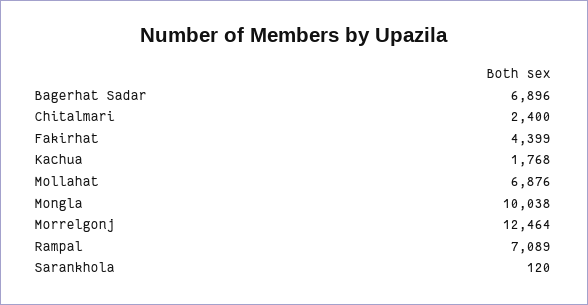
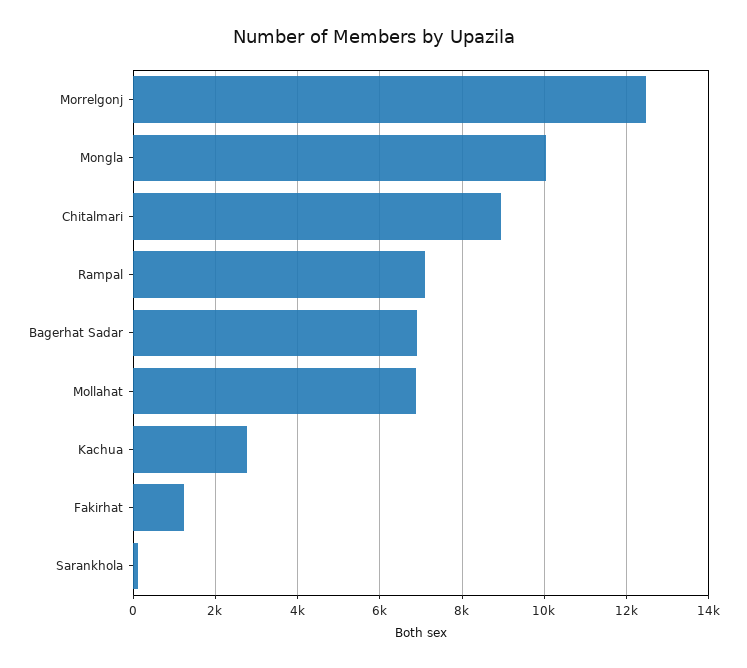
  {
    "Bagerhat Sadar": 6896,
-   "Chitalmari": 2400,
+   "Chitalmari": 9000,
-   "Fakirhat": 4399,
+   "Fakirhat": 1200,
-   "Kachua": 1768,
+   "Kachua": 2800,
    "Mollahat": 6876,
    "Mongla": 10038,
    "Morrelgonj": 12464,
    "Rampal": 7089,
    "Sarankhola": 120
  }

